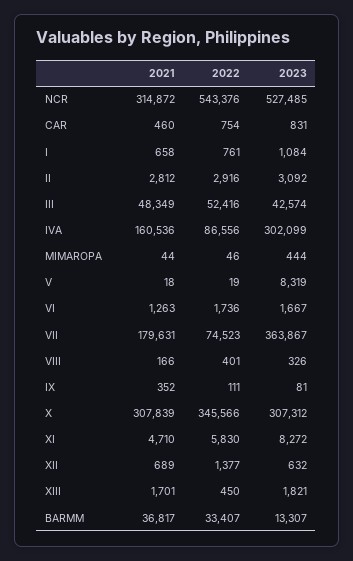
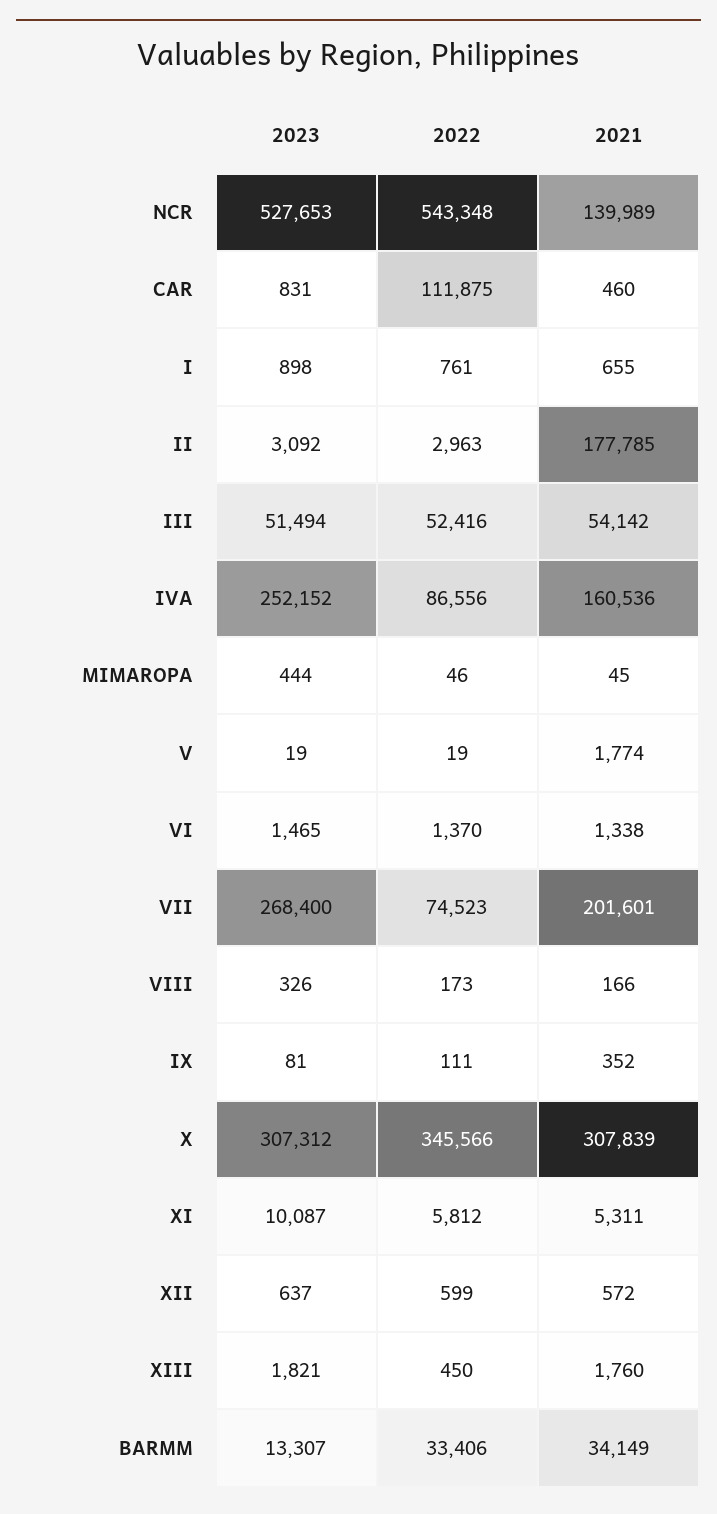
  {
    "2021": {
-     "NCR": 314872,
+     "NCR": 139989,
      "CAR": 460,
-     "I": 658,
+     "I": 655,
-     "II": 2812,
+     "II": 177785,
-     "III": 48349,
+     "III": 54142,
      "IVA": 160536,
-     "MIMAROPA": 44,
+     "MIMAROPA": 45,
-     "V": 18,
+     "V": 1774,
-     "VI": 1263,
+     "VI": 1338,
-     "VII": 179631,
+     "VII": 201601,
      "VIII": 166,
      "IX": 352,
      "X": 307839,
-     "XI": 4710,
+     "XI": 5311,
-     "XII": 689,
+     "XII": 572,
-     "XIII": 1701,
+     "XIII": 1760,
-     "BARMM": 36817
+     "BARMM": 34149
    },
    "2022": {
-     "NCR": 543376,
+     "NCR": 543348,
-     "CAR": 754,
+     "CAR": 111875,
      "I": 761,
-     "II": 2916,
+     "II": 2963,
      "III": 52416,
      "IVA": 86556,
      "MIMAROPA": 46,
      "V": 19,
-     "VI": 1736,
+     "VI": 1370,
      "VII": 74523,
-     "VIII": 401,
+     "VIII": 173,
      "IX": 111,
      "X": 345566,
-     "XI": 5830,
+     "XI": 5812,
-     "XII": 1377,
+     "XII": 599,
      "XIII": 450,
-     "BARMM": 33407
+     "BARMM": 33406
    },
    "2023": {
-     "NCR": 527485,
+     "NCR": 527653,
      "CAR": 831,
-     "I": 1084,
+     "I": 898,
      "II": 3092,
-     "III": 42574,
+     "III": 51494,
-     "IVA": 302099,
+     "IVA": 252152,
      "MIMAROPA": 444,
-     "V": 8319,
+     "V": 19,
-     "VI": 1667,
+     "VI": 1465,
-     "VII": 363867,
+     "VII": 268400,
      "VIII": 326,
      "IX": 81,
      "X": 307312,
-     "XI": 8272,
+     "XI": 10087,
-     "XII": 632,
+     "XII": 637,
      "XIII": 1821,
      "BARMM": 13307
    }
  }

